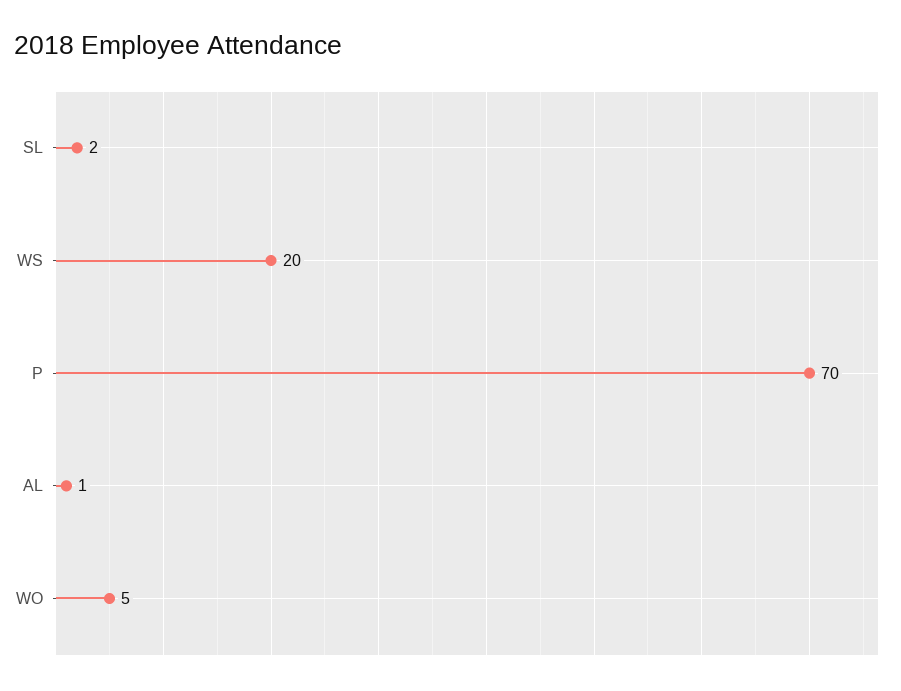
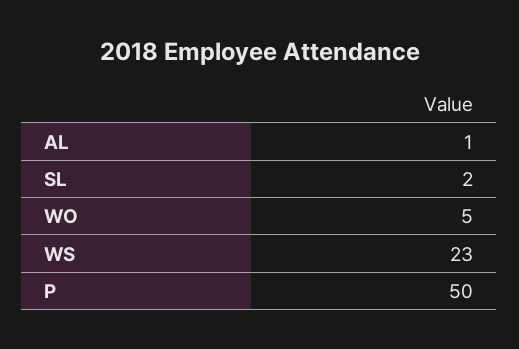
  {
    "SL": 2,
-   "WS": 20,
+   "WS": 23,
-   "P": 70,
+   "P": 50,
    "AL": 1,
    "WO": 5
  }

